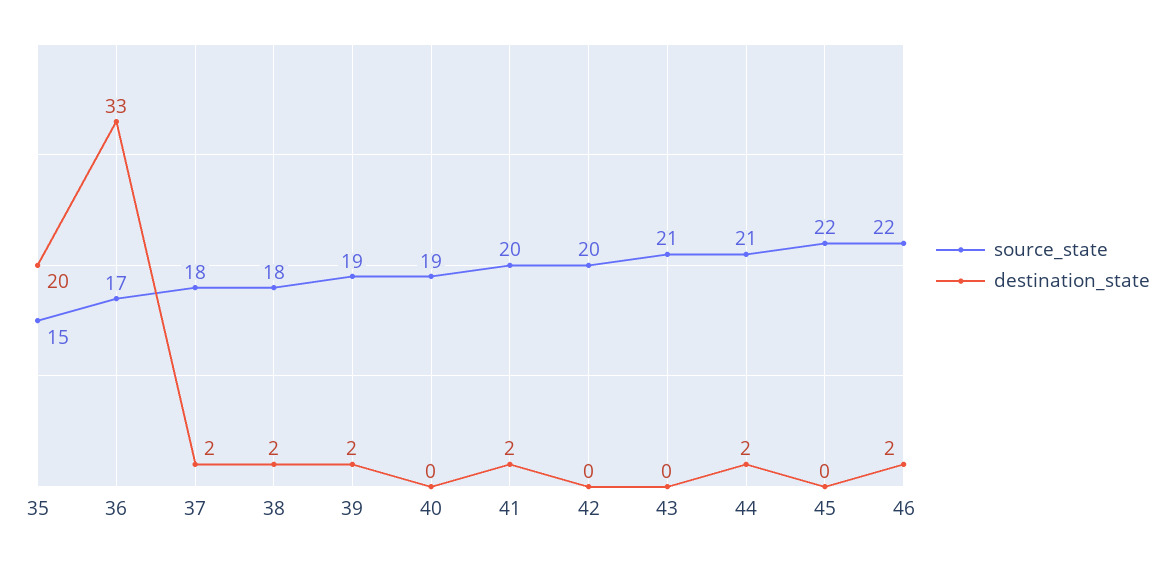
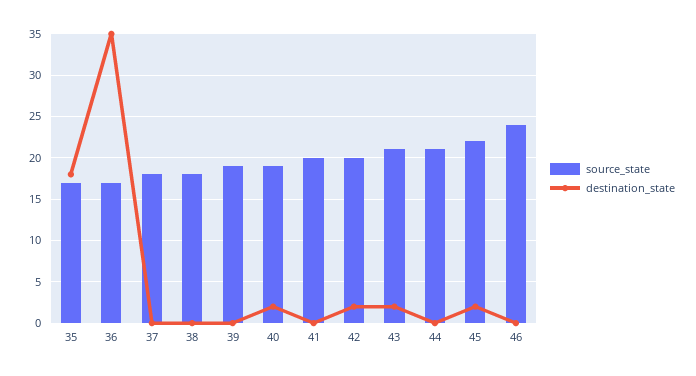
  {
    "source_state": {
-     "35": 15,
+     "35": 17,
      "36": 17,
      "37": 18,
      "38": 18,
      "39": 19,
      "40": 19,
      "41": 20,
      "42": 20,
      "43": 21,
      "44": 21,
      "45": 22,
-     "46": 22
+     "46": 24
    },
    "destination_state": {
-     "35": 20,
+     "35": 18,
-     "36": 33,
+     "36": 35,
-     "37": 2,
+     "37": 0,
-     "38": 2,
+     "38": 0,
-     "39": 2,
+     "39": 0,
-     "40": 0,
+     "40": 2,
-     "41": 2,
+     "41": 0,
-     "42": 0,
+     "42": 2,
-     "43": 0,
+     "43": 2,
-     "44": 2,
+     "44": 0,
-     "45": 0,
+     "45": 2,
-     "46": 2
+     "46": 0
    }
  }

